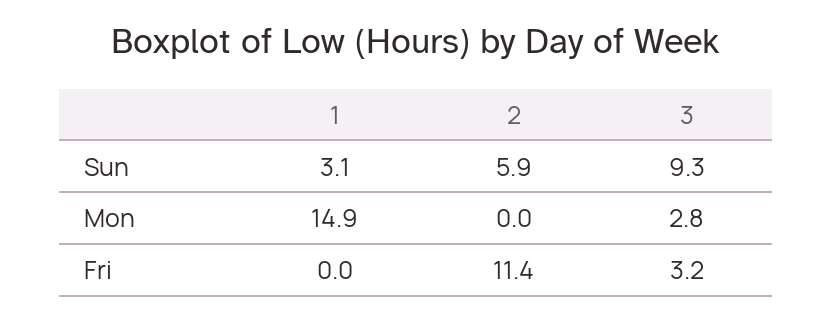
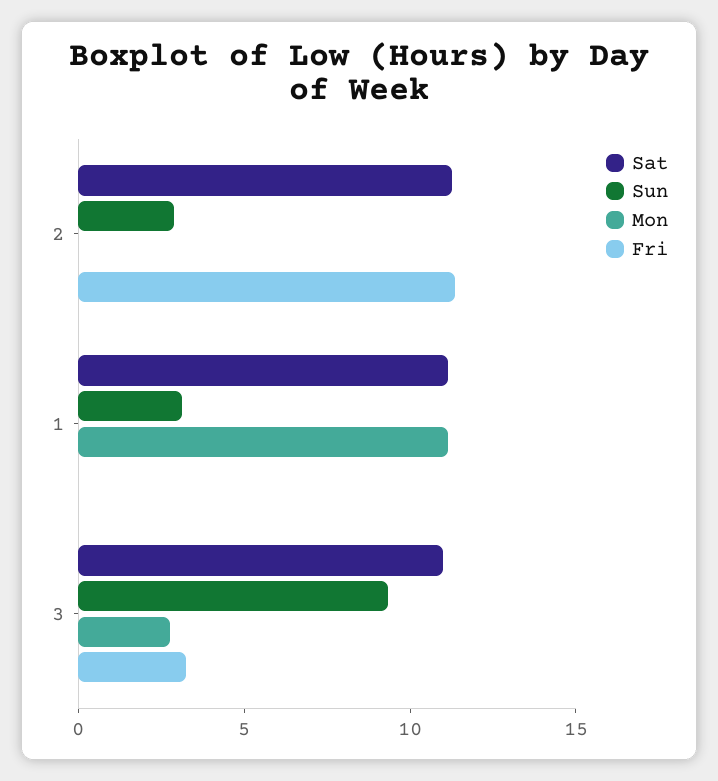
  {
    "Sun": {
      "1": 3.1,
-     "2": 5.9,
+     "2": 3,
      "3": 9.3
    },
    "Mon": {
-     "1": 14.9,
+     "1": 11,
      "2": 0,
      "3": 2.8
    },
    "Fri": {
      "1": 0,
      "2": 11.4,
      "3": 3.2
-   }
+   },
+   "Sat": {
+     "2": 11,
+     "1": 11,
+     "3": 11
+   }
  }

